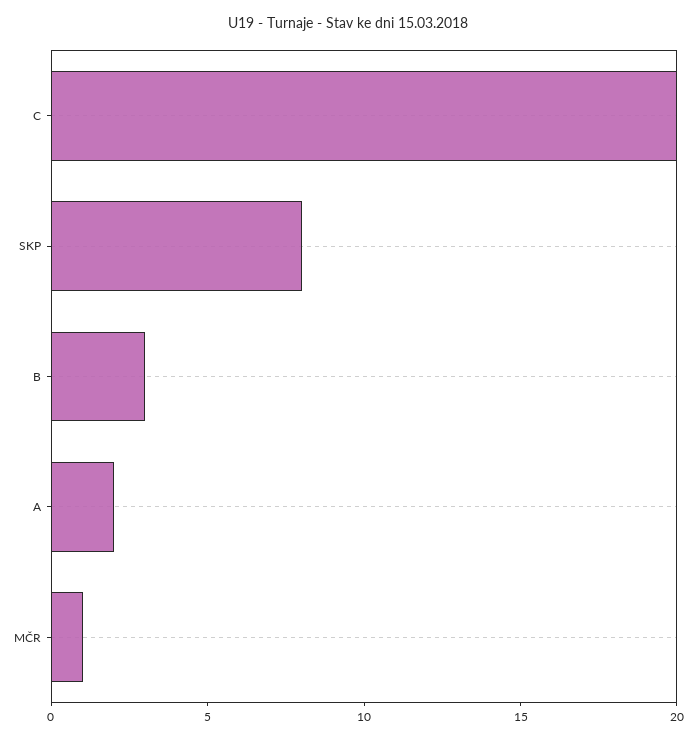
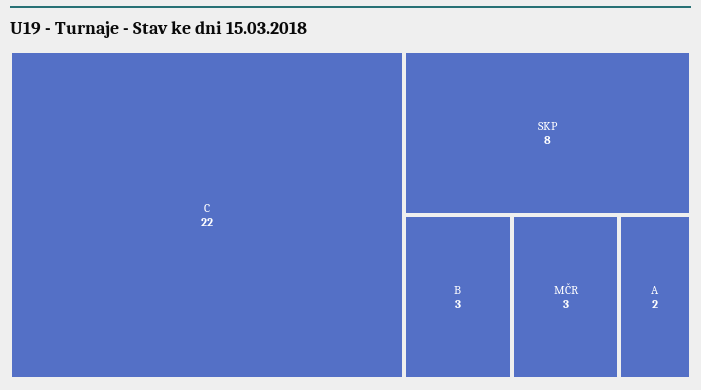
  {
-   "C": 20,
+   "C": 22,
    "SKP": 8,
    "B": 3,
    "A": 2,
-   "MČR": 1
+   "MČR": 3
  }

